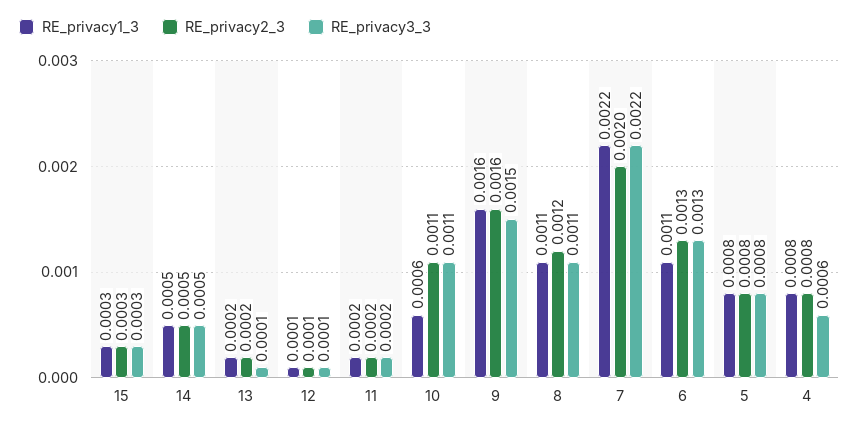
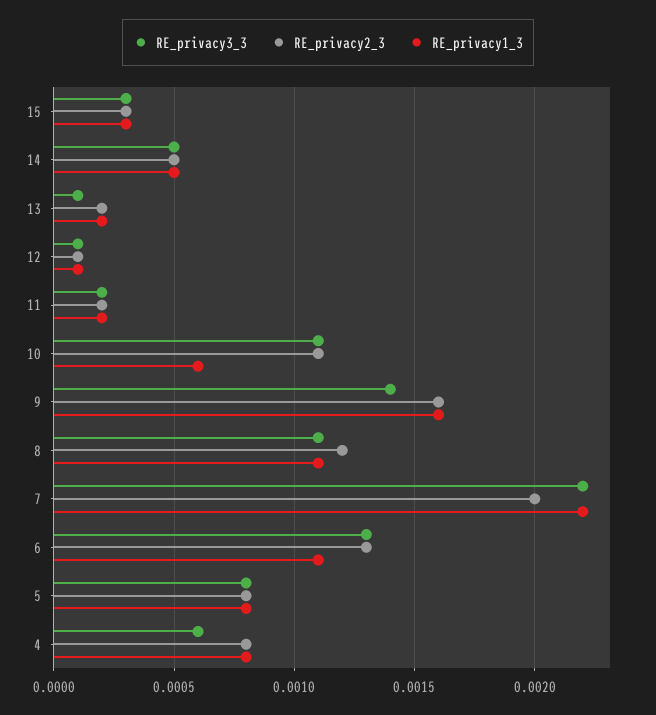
  {
    "RE_privacy1_3": {
      "15": 0.0003,
      "14": 0.0005,
      "13": 0.0002,
      "12": 0.0001,
      "11": 0.0002,
      "10": 0.0006,
      "9": 0.0016,
      "8": 0.0011,
      "7": 0.0022,
      "6": 0.0011,
      "5": 0.0008,
      "4": 0.0008
    },
    "RE_privacy2_3": {
      "15": 0.0003,
      "14": 0.0005,
      "13": 0.0002,
      "12": 0.0001,
      "11": 0.0002,
      "10": 0.0011,
      "9": 0.0016,
      "8": 0.0012,
      "7": 0.002,
      "6": 0.0013,
      "5": 0.0008,
      "4": 0.0008
    },
    "RE_privacy3_3": {
      "15": 0.0003,
      "14": 0.0005,
      "13": 0.0001,
      "12": 0.0001,
      "11": 0.0002,
      "10": 0.0011,
-     "9": 0.0015,
+     "9": 0.0014,
      "8": 0.0011,
      "7": 0.0022,
      "6": 0.0013,
      "5": 0.0008,
      "4": 0.0006
    }
  }

